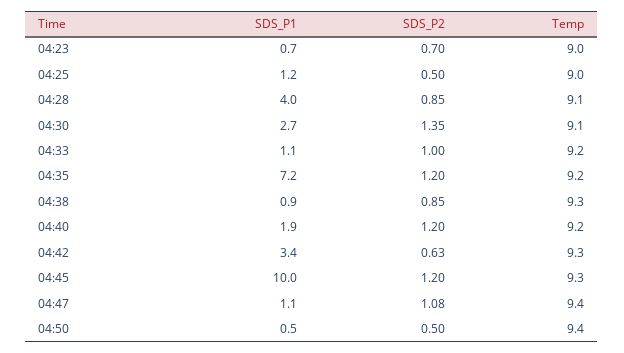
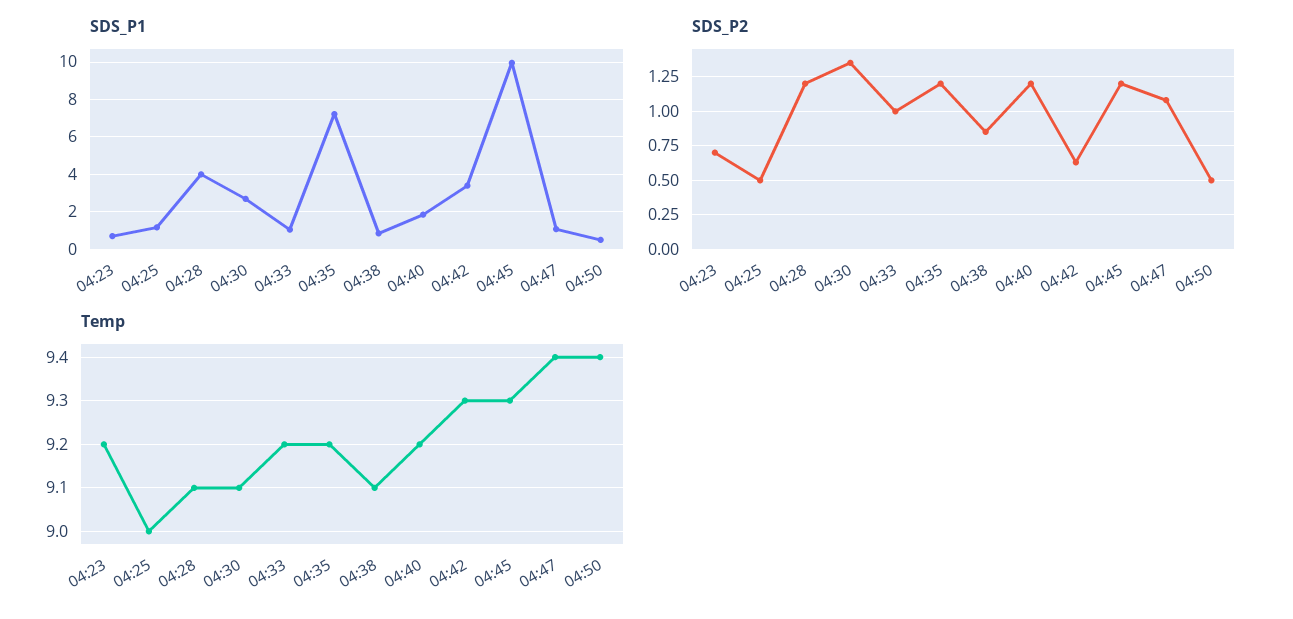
  {
    "SDS_P1": {
      "04:23": 0.7,
      "04:25": 1.2,
      "04:28": 4,
      "04:30": 2.7,
      "04:33": 1.1,
      "04:35": 7.2,
      "04:38": 0.9,
      "04:40": 1.9,
      "04:42": 3.4,
      "04:45": 10,
      "04:47": 1.1,
      "04:50": 0.5
    },
    "SDS_P2": {
      "04:23": 0.7,
      "04:25": 0.5,
-     "04:28": 0.85,
+     "04:28": 1.2,
      "04:30": 1.35,
      "04:33": 1,
      "04:35": 1.2,
      "04:38": 0.85,
      "04:40": 1.2,
      "04:42": 0.63,
      "04:45": 1.2,
      "04:47": 1.08,
      "04:50": 0.5
    },
    "Temp": {
-     "04:23": 9,
+     "04:23": 9.2,
      "04:25": 9,
      "04:28": 9.1,
      "04:30": 9.1,
      "04:33": 9.2,
      "04:35": 9.2,
-     "04:38": 9.3,
+     "04:38": 9.1,
      "04:40": 9.2,
      "04:42": 9.3,
      "04:45": 9.3,
      "04:47": 9.4,
      "04:50": 9.4
    }
  }

